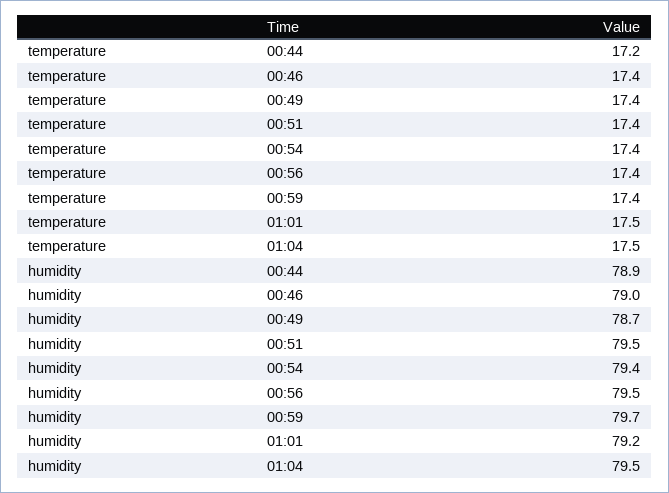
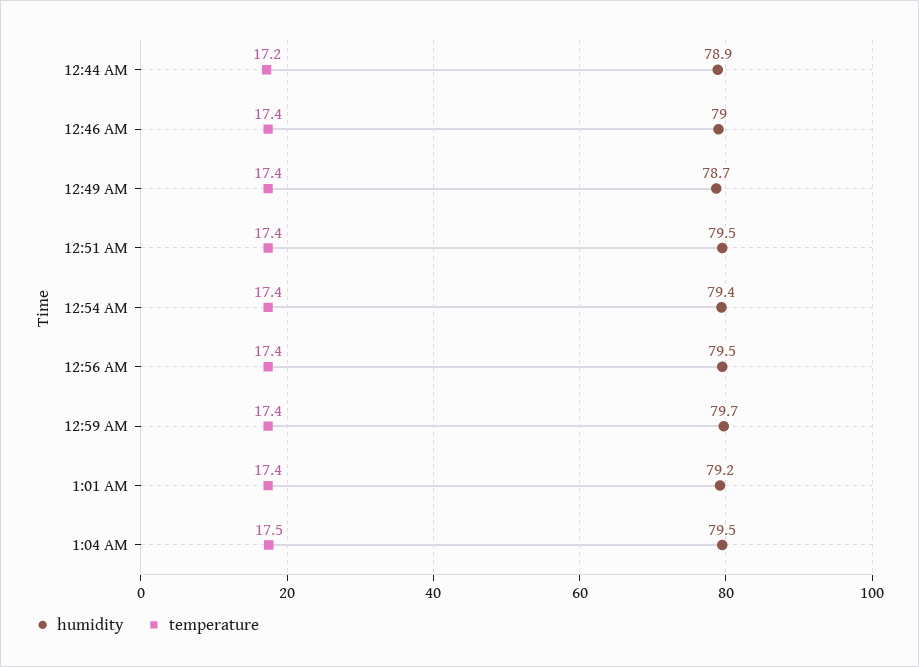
  {
    "temperature": {
      "00:44": 17.2,
      "00:46": 17.4,
      "00:49": 17.4,
      "00:51": 17.4,
      "00:54": 17.4,
      "00:56": 17.4,
      "00:59": 17.4,
-     "01:01": 17.5,
+     "01:01": 17.4,
      "01:04": 17.5
    },
    "humidity": {
      "00:44": 78.9,
      "00:46": 79,
      "00:49": 78.7,
      "00:51": 79.5,
      "00:54": 79.4,
      "00:56": 79.5,
      "00:59": 79.7,
      "01:01": 79.2,
      "01:04": 79.5
    }
  }

